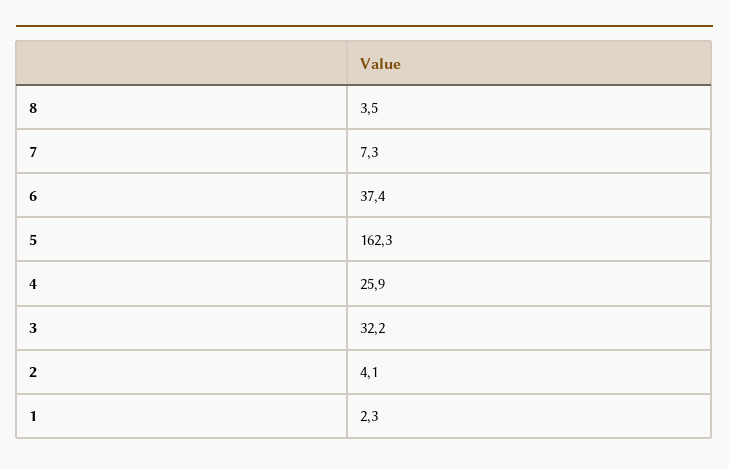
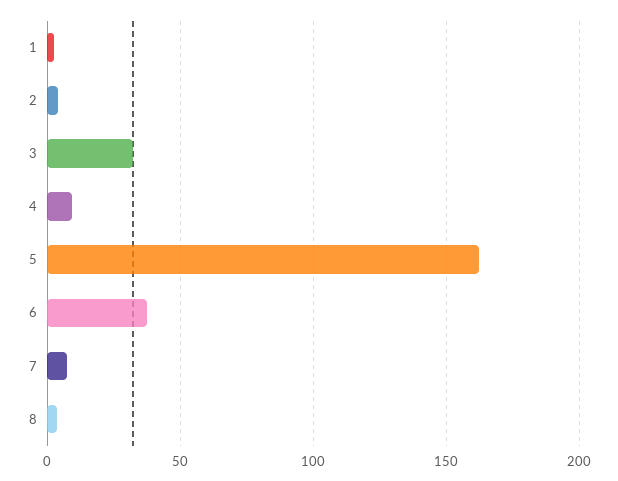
  {
    "8": 3.5,
    "7": 7.3,
    "6": 37.4,
    "5": 162.3,
-   "4": 25.9,
+   "4": 10,
    "3": 32.2,
    "2": 4.1,
    "1": 2.3
  }

